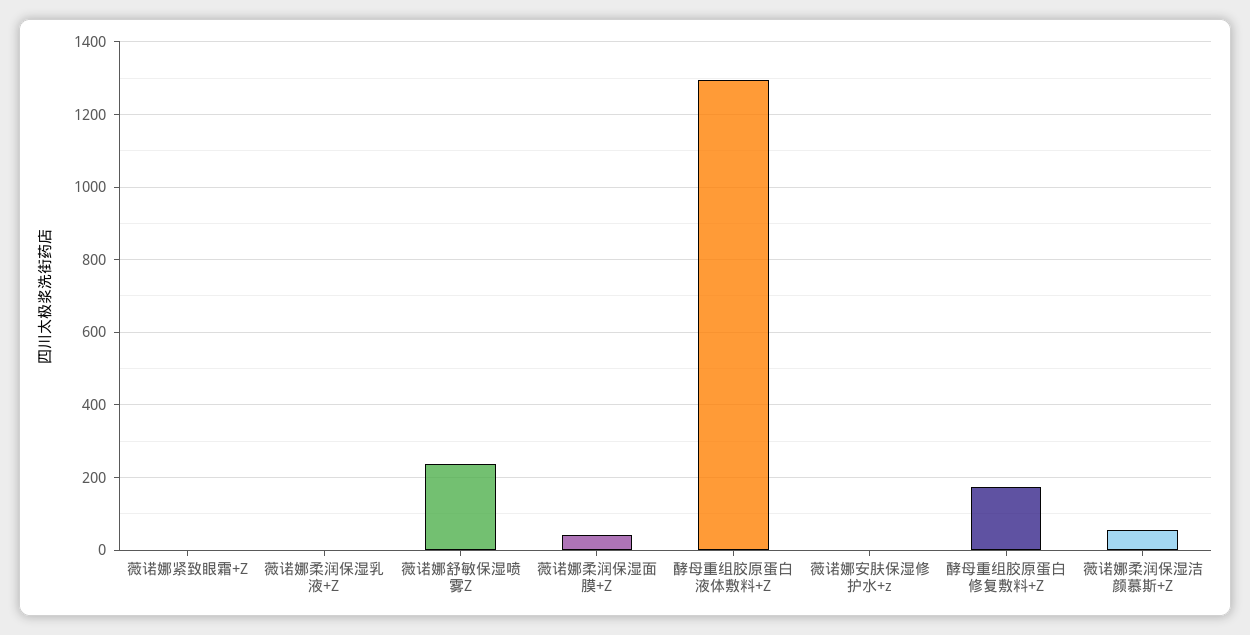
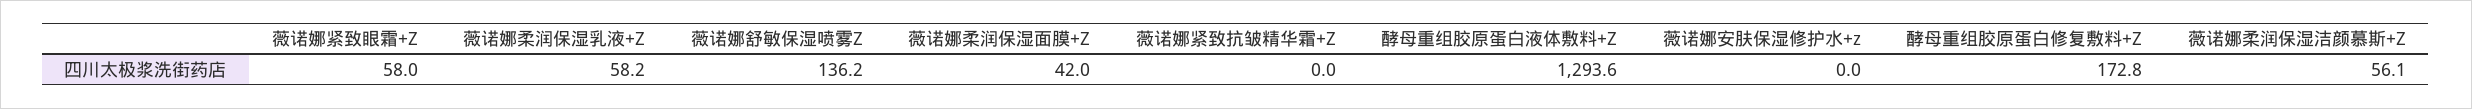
  {
-   "薇诺娜紧致眼霜+Z": 0,
+   "薇诺娜紧致眼霜+Z": 58,
-   "薇诺娜柔润保湿乳液+Z": 0,
+   "薇诺娜柔润保湿乳液+Z": 58.2,
-   "薇诺娜舒敏保湿喷雾Z": 240,
+   "薇诺娜舒敏保湿喷雾Z": 136.2,
    "薇诺娜柔润保湿面膜+Z": 42,
    "酵母重组胶原蛋白液体敷料+Z": 1293.6,
    "薇诺娜安肤保湿修护水+z": 0,
    "酵母重组胶原蛋白修复敷料+Z": 172.8,
-   "薇诺娜柔润保湿洁颜慕斯+Z": 56.1
+   "薇诺娜柔润保湿洁颜慕斯+Z": 56.1,
+   "薇诺娜紧致抗皱精华霜+Z": 0
  }

